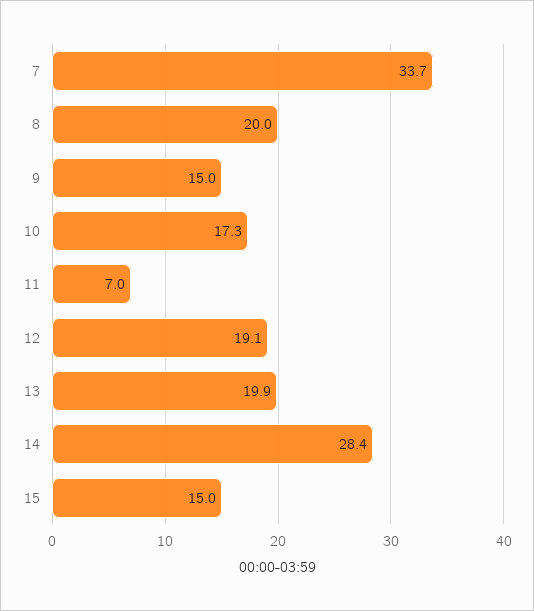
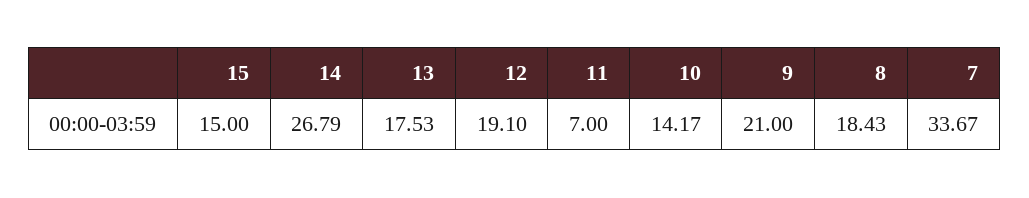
  {
    "7": 33.67,
-   "8": 20,
+   "8": 18.43,
-   "9": 15,
+   "9": 21,
-   "10": 17.3,
+   "10": 14.17,
    "11": 7,
    "12": 19.1,
-   "13": 19.9,
+   "13": 17.53,
-   "14": 28.4,
+   "14": 26.79,
    "15": 15
  }

